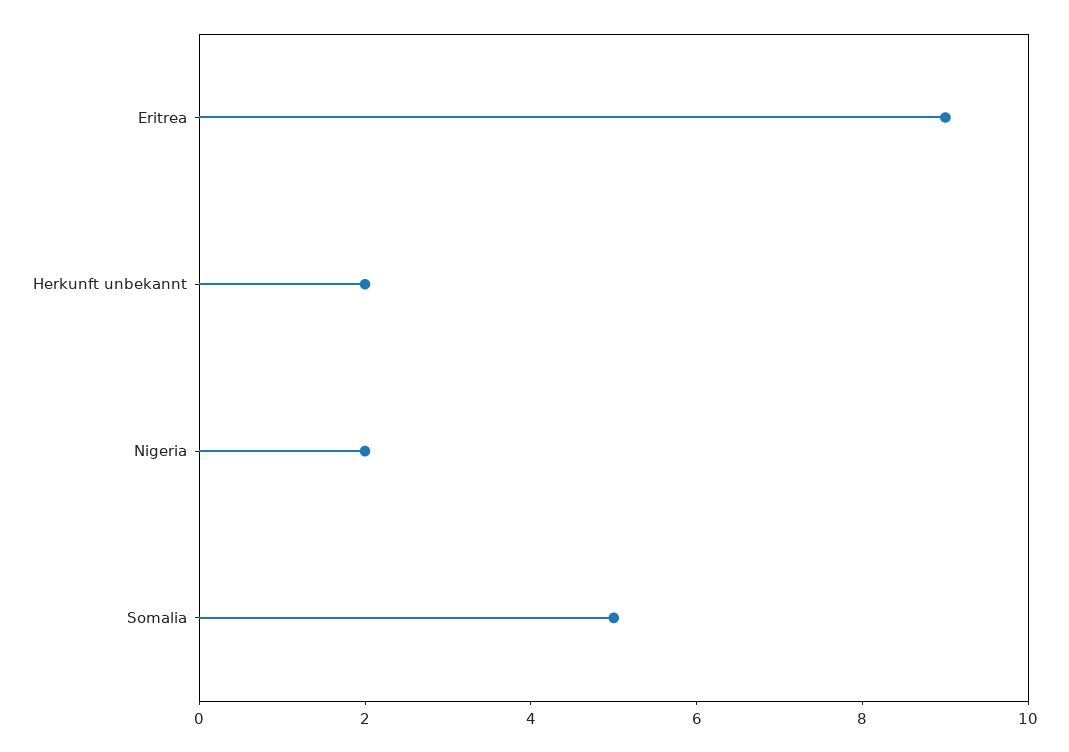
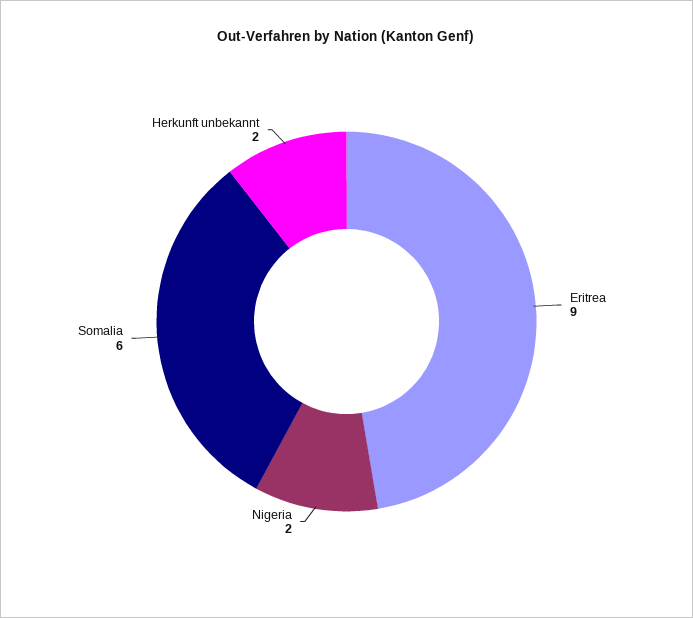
  {
    "Eritrea": 9,
    "Herkunft unbekannt": 2,
    "Nigeria": 2,
-   "Somalia": 5
+   "Somalia": 6
  }

